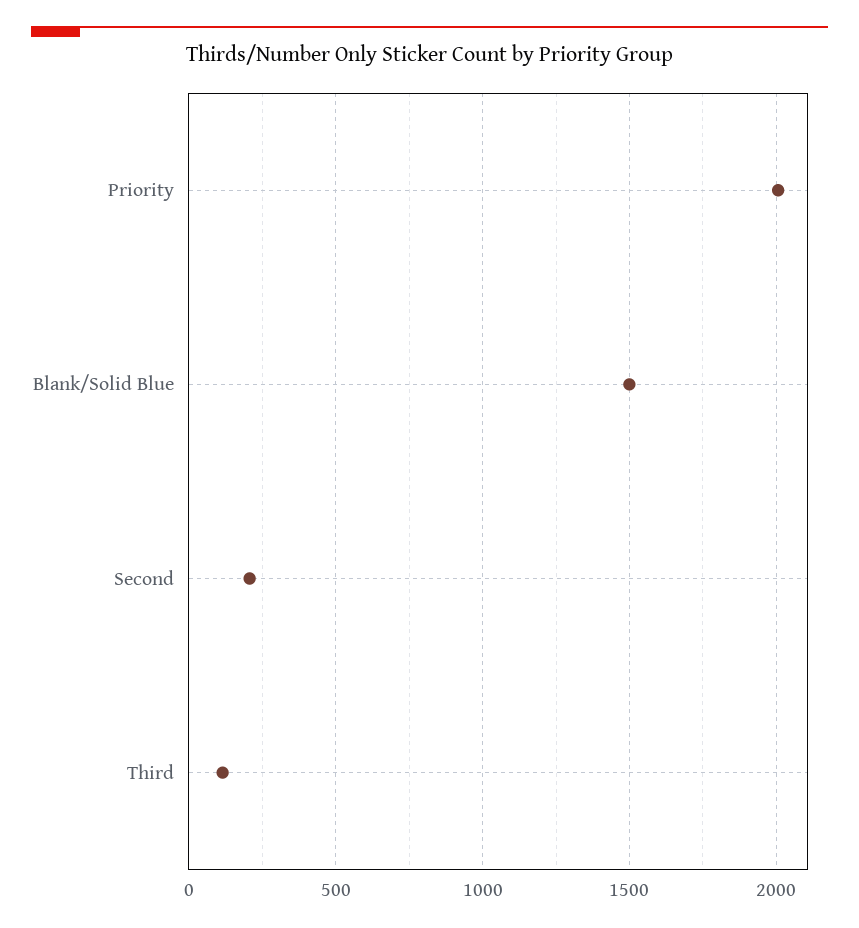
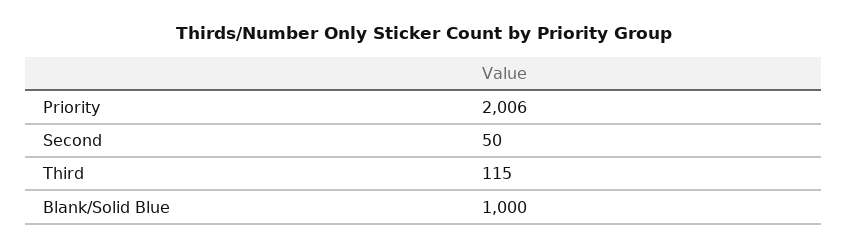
  {
    "Priority": 2006,
-   "Blank/Solid Blue": 1500,
+   "Blank/Solid Blue": 1000,
-   "Second": 200,
+   "Second": 50,
    "Third": 115
  }

